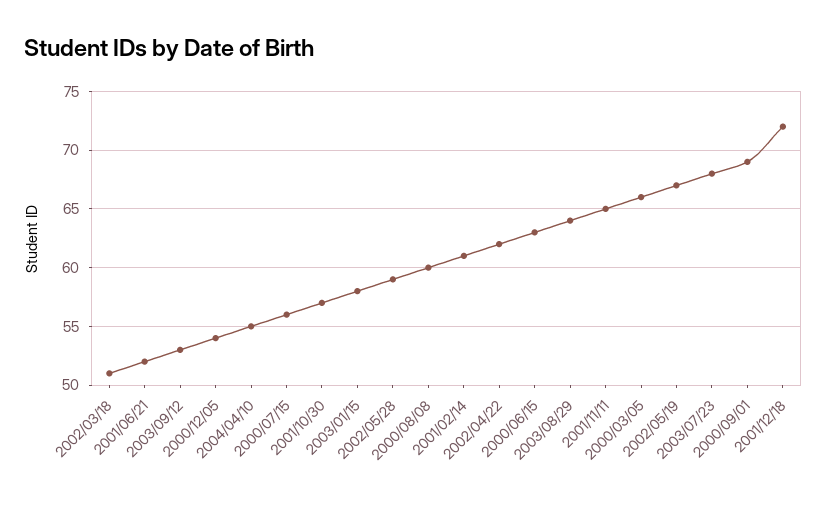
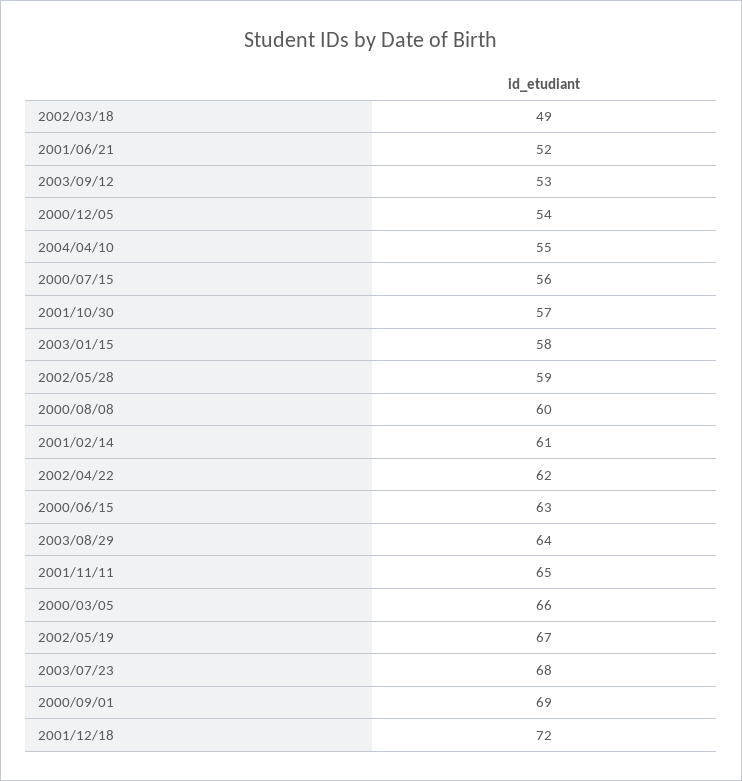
  {
-   "2002/03/18": 51,
+   "2002/03/18": 49,
    "2001/06/21": 52,
    "2003/09/12": 53,
    "2000/12/05": 54,
    "2004/04/10": 55,
    "2000/07/15": 56,
    "2001/10/30": 57,
    "2003/01/15": 58,
    "2002/05/28": 59,
    "2000/08/08": 60,
    "2001/02/14": 61,
    "2002/04/22": 62,
    "2000/06/15": 63,
    "2003/08/29": 64,
    "2001/11/11": 65,
    "2000/03/05": 66,
    "2002/05/19": 67,
    "2003/07/23": 68,
    "2000/09/01": 69,
    "2001/12/18": 72
  }

